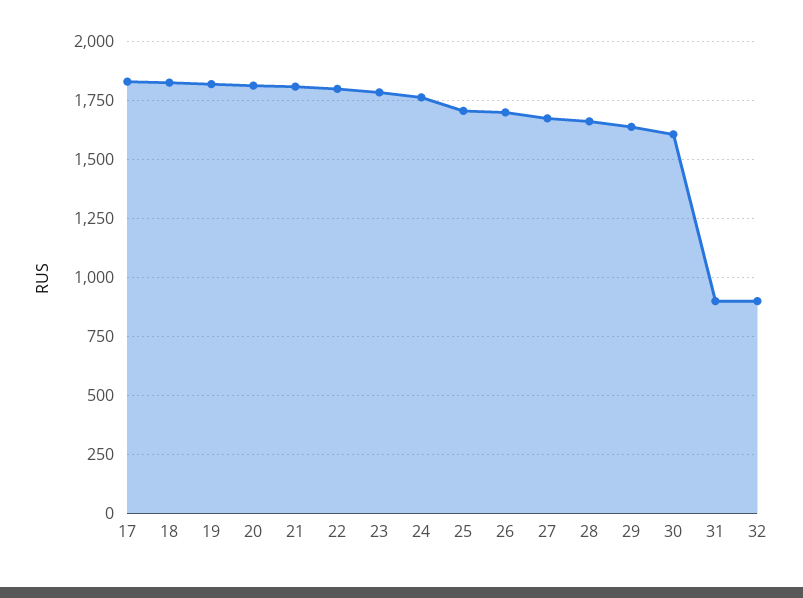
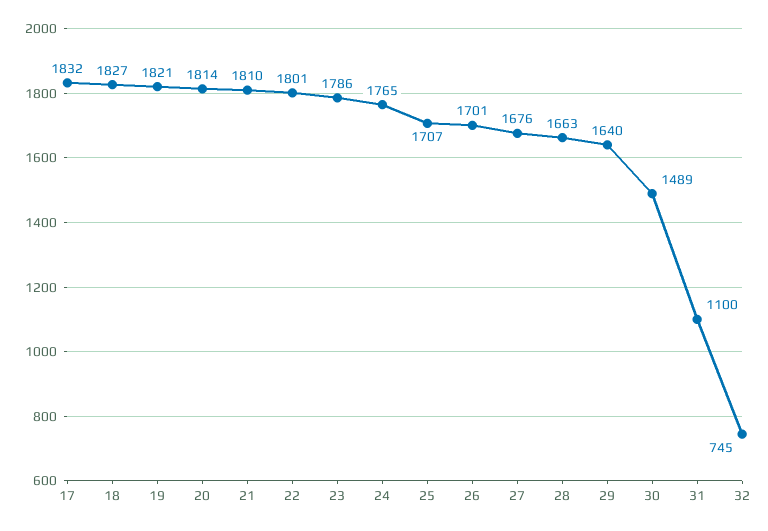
  {
    "17": 1832,
    "18": 1827,
    "19": 1821,
    "20": 1814,
    "21": 1810,
    "22": 1801,
    "23": 1786,
    "24": 1765,
    "25": 1707,
    "26": 1701,
    "27": 1676,
    "28": 1663,
    "29": 1640,
-   "30": 1600,
+   "30": 1489,
-   "31": 900,
+   "31": 1100,
-   "32": 900
+   "32": 745
  }

